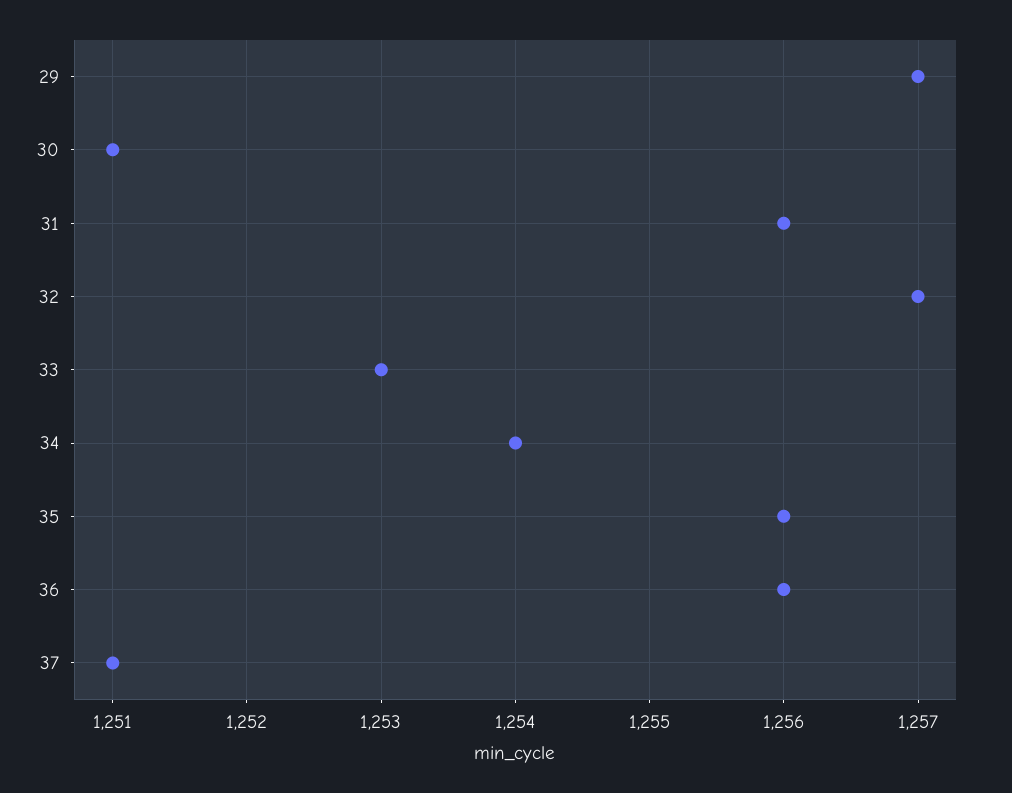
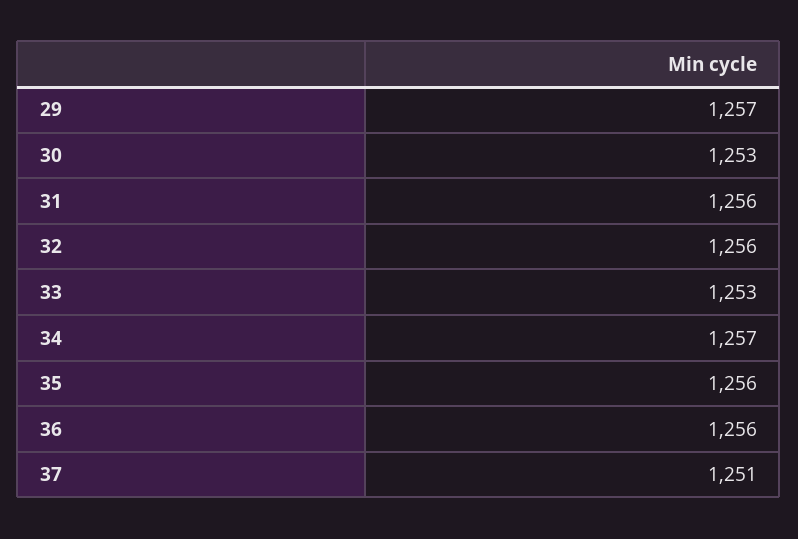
  {
    "29": 1257,
-   "30": 1251,
+   "30": 1253,
    "31": 1256,
-   "32": 1257,
+   "32": 1256,
    "33": 1253,
-   "34": 1254,
+   "34": 1257,
    "35": 1256,
    "36": 1256,
    "37": 1251
  }

